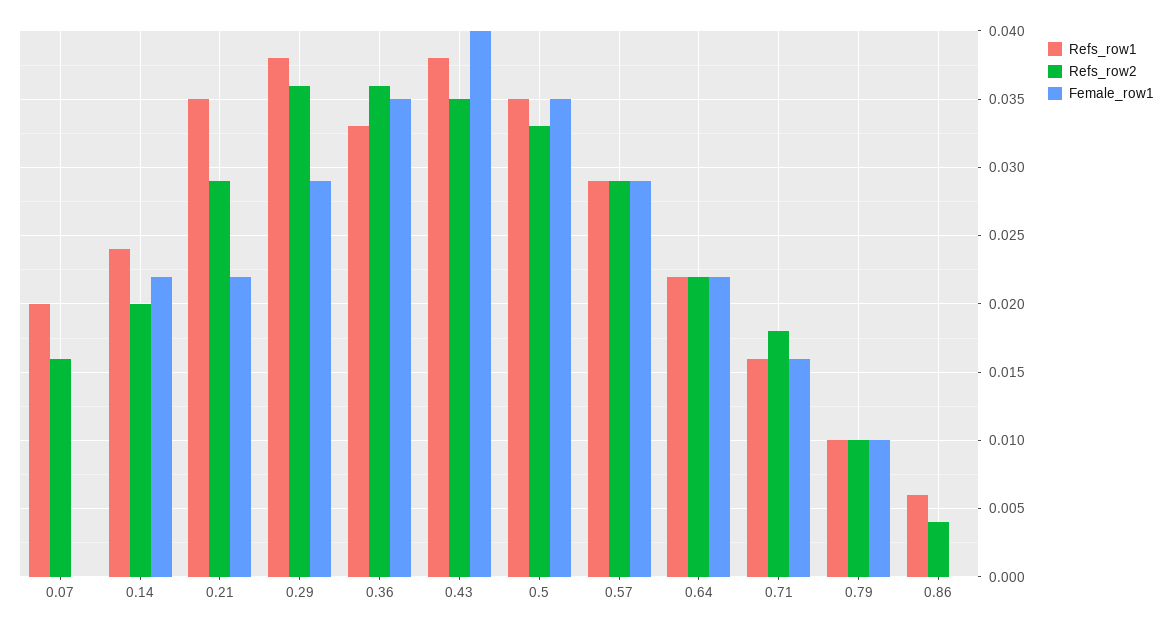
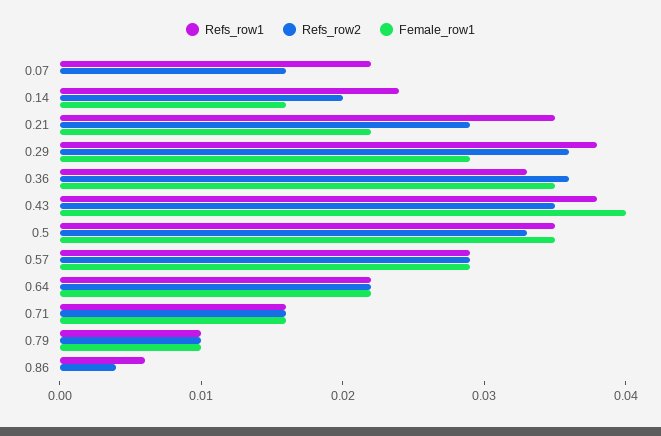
  {
    "Refs_row1": {
-     "0.07": 0.02,
+     "0.07": 0.022,
      "0.14": 0.024,
      "0.21": 0.035,
      "0.29": 0.038,
      "0.36": 0.033,
      "0.43": 0.038,
      "0.5": 0.035,
      "0.57": 0.029,
      "0.64": 0.022,
      "0.71": 0.016,
      "0.79": 0.01,
      "0.86": 0.006
    },
    "Refs_row2": {
      "0.07": 0.016,
      "0.14": 0.02,
      "0.21": 0.029,
      "0.29": 0.036,
      "0.36": 0.036,
      "0.43": 0.035,
      "0.5": 0.033,
      "0.57": 0.029,
      "0.64": 0.022,
-     "0.71": 0.018,
+     "0.71": 0.016,
      "0.79": 0.01,
      "0.86": 0.004
    },
    "Female_row1": {
      "0.07": 0,
-     "0.14": 0.022,
+     "0.14": 0.016,
      "0.21": 0.022,
      "0.29": 0.029,
      "0.36": 0.035,
      "0.43": 0.04,
      "0.5": 0.035,
      "0.57": 0.029,
      "0.64": 0.022,
      "0.71": 0.016,
      "0.79": 0.01,
      "0.86": 0
    }
  }

